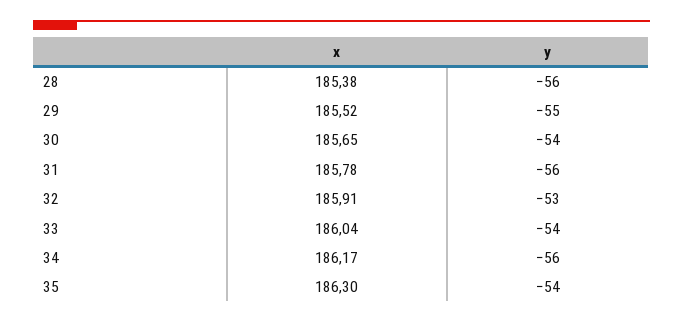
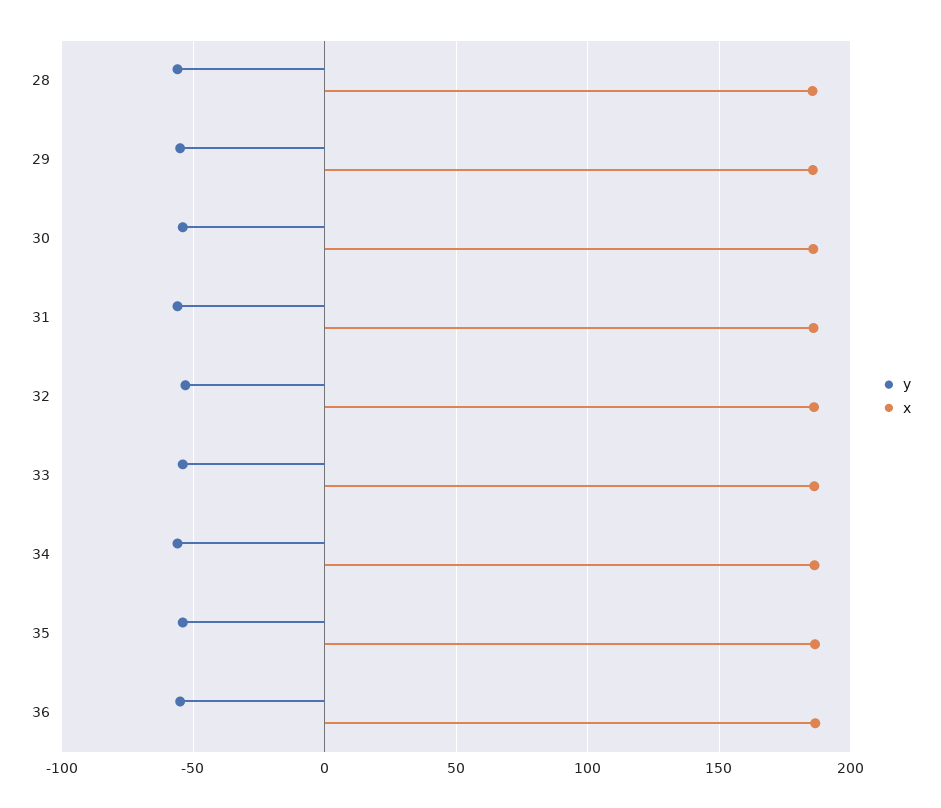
  {
    "x": {
      "28": 185.38,
      "29": 185.52,
      "30": 185.65,
      "31": 185.78,
      "32": 185.91,
      "33": 186.04,
      "34": 186.17,
-     "35": 186.3
+     "35": 186.3,
+     "36": 185
    },
    "y": {
      "28": -56,
      "29": -55,
      "30": -54,
      "31": -56,
      "32": -53,
      "33": -54,
      "34": -56,
-     "35": -54
+     "35": -54,
+     "36": -55
    }
  }

